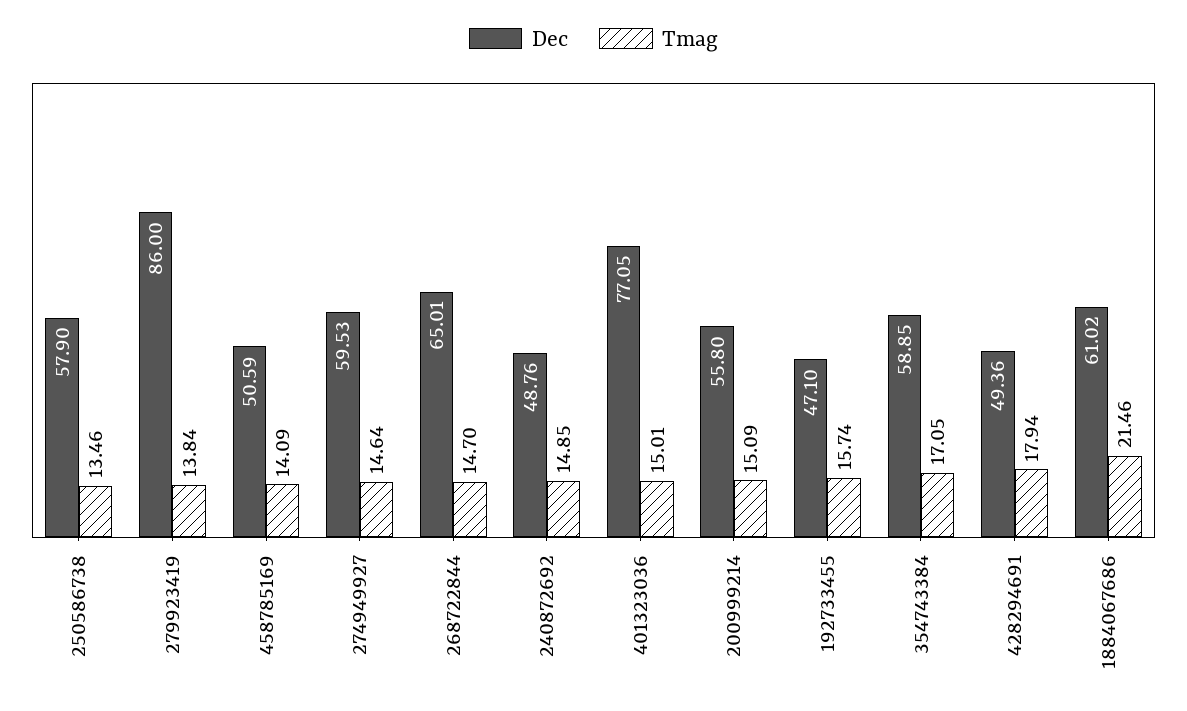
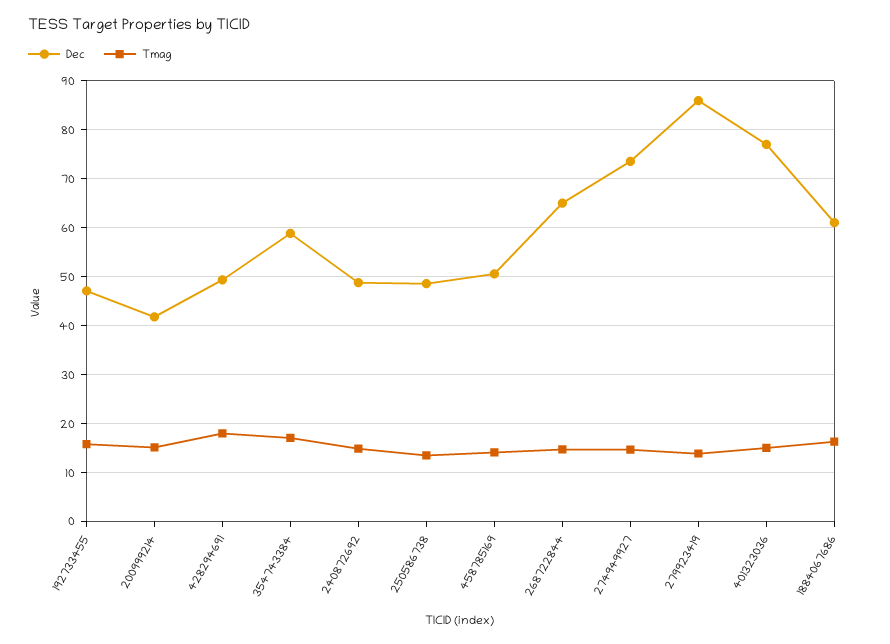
  {
    "Dec": {
-     "250586738": 57.9,
+     "250586738": 48,
      "279923419": 86,
      "458785169": 50.59,
-     "274949927": 59.53,
+     "274949927": 74,
      "268722844": 65.01,
      "240872692": 48.76,
      "401323036": 77.05,
-     "200999214": 55.8,
+     "200999214": 42,
      "192733455": 47.1,
      "354743384": 58.85,
      "428294691": 49.36,
      "1884067686": 61.02
    },
    "Tmag": {
      "250586738": 13.46,
      "279923419": 13.84,
      "458785169": 14.09,
      "274949927": 14.64,
      "268722844": 14.7,
      "240872692": 14.85,
      "401323036": 15.01,
      "200999214": 15.09,
      "192733455": 15.74,
      "354743384": 17.05,
      "428294691": 17.94,
-     "1884067686": 21.46
+     "1884067686": 16
    }
  }

